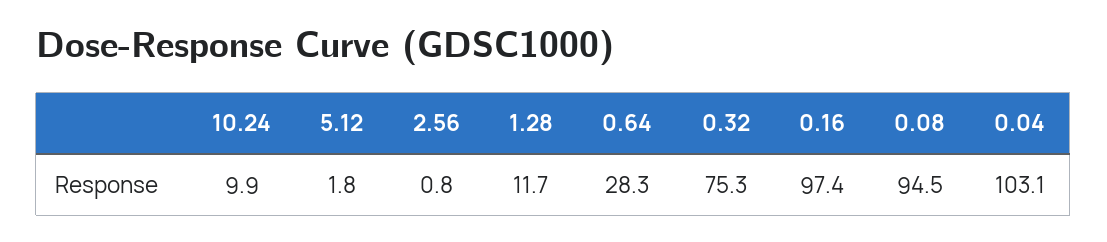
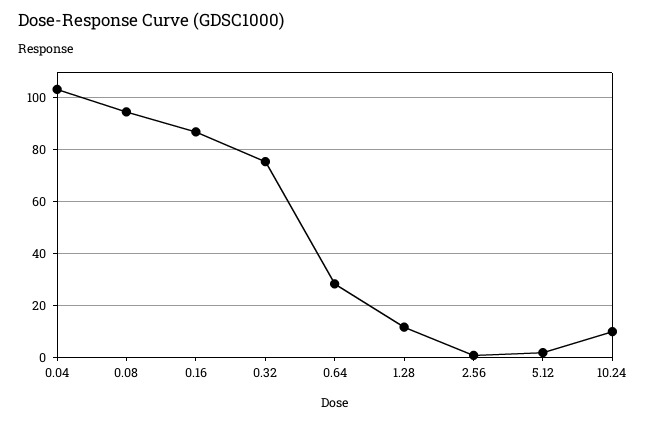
  {
    "10.24": 9.9,
    "5.12": 1.8,
    "2.56": 0.8,
    "1.28": 11.7,
    "0.64": 28.3,
    "0.32": 75.3,
-   "0.16": 97.4,
+   "0.16": 87.5,
    "0.08": 94.5,
    "0.04": 103.1
  }

